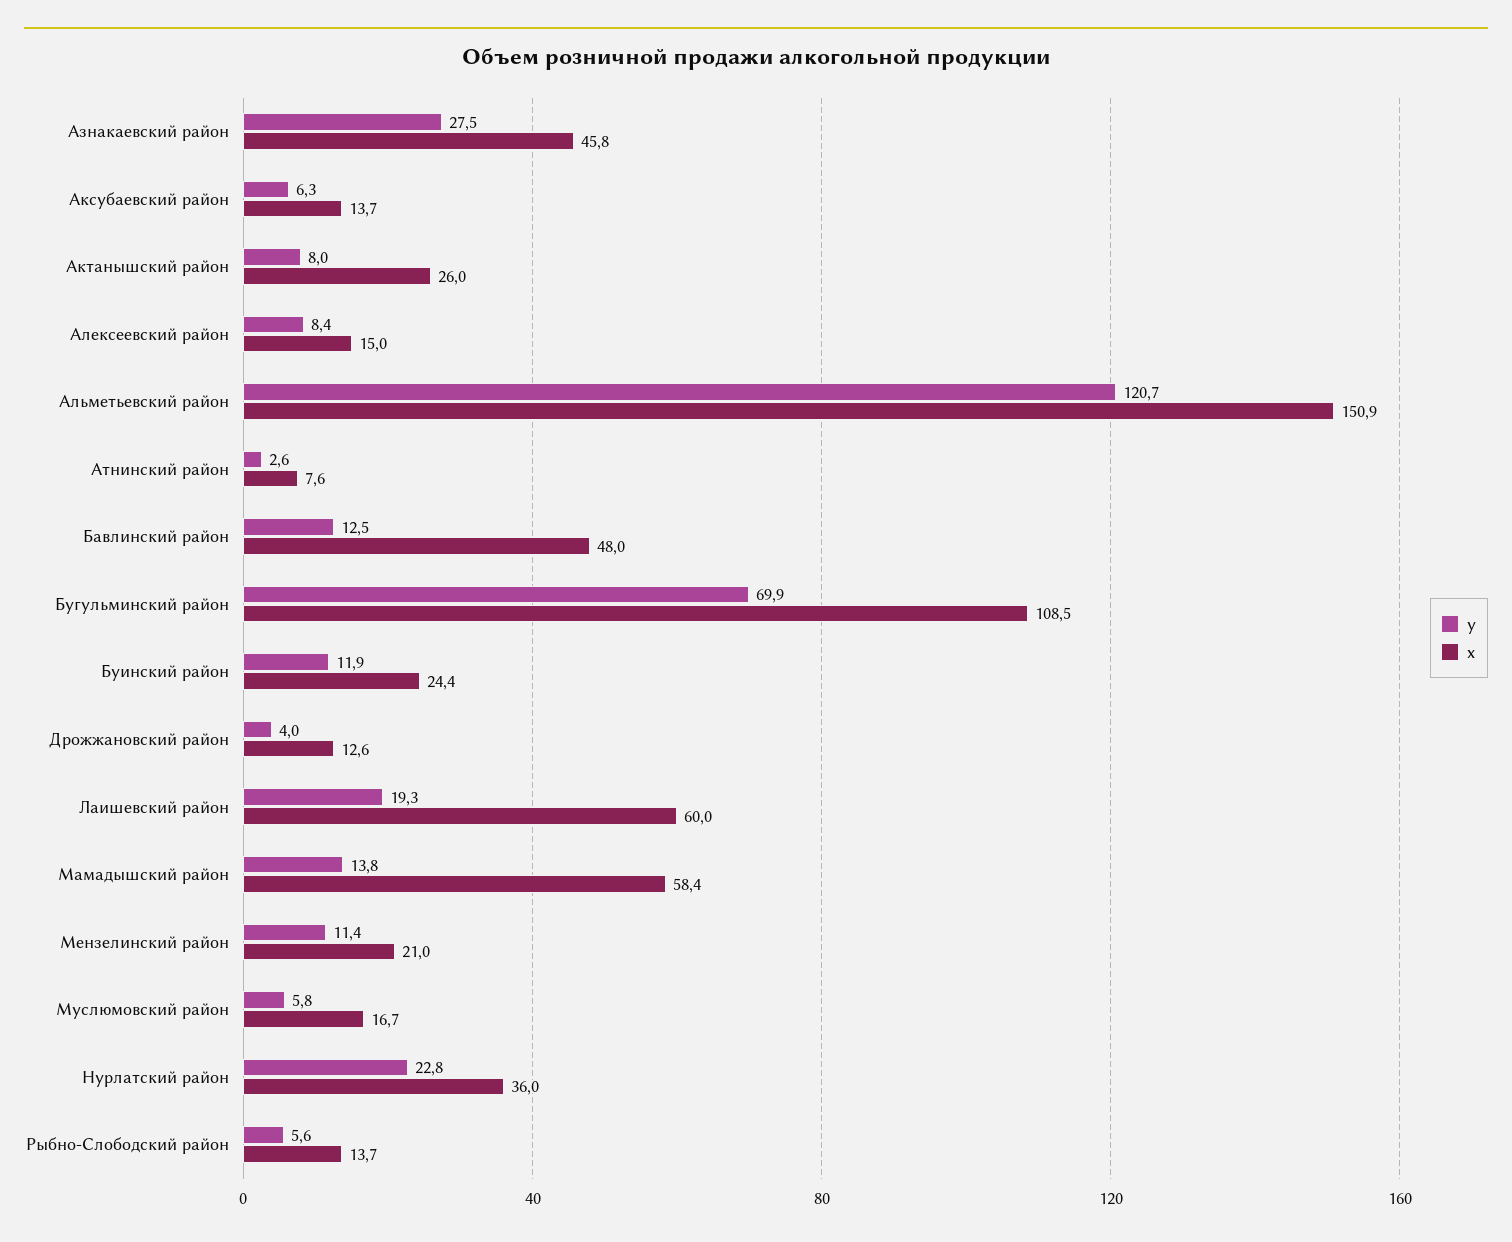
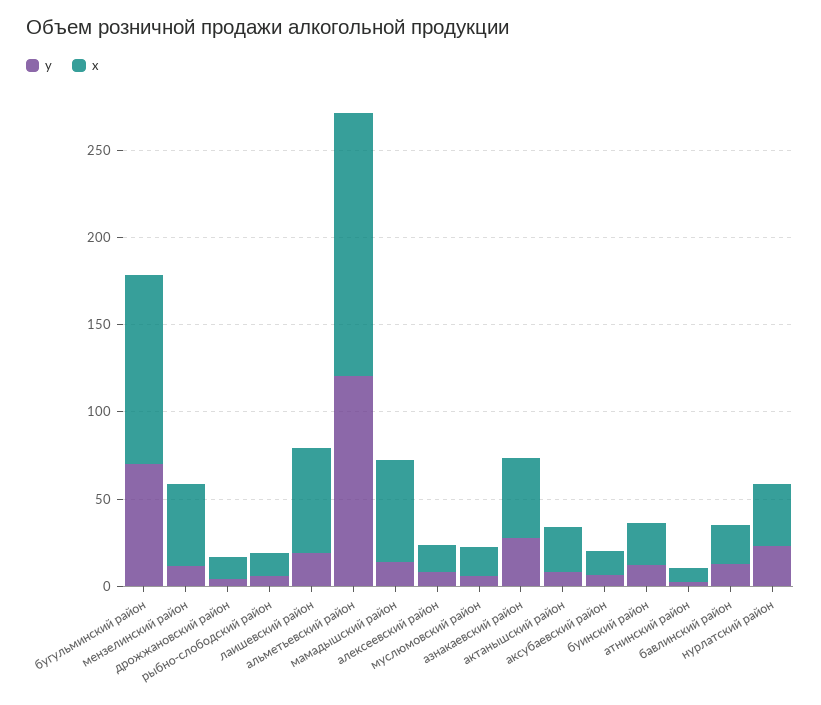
  {
    "y": {
      "Азнакаевский район": 27.5,
      "Аксубаевский район": 6.3,
      "Актанышский район": 8,
      "Алексеевский район": 8.4,
      "Альметьевский район": 120.7,
      "Атнинский район": 2.6,
      "Бавлинский район": 12.5,
      "Бугульминский район": 69.9,
      "Буинский район": 11.9,
      "Дрожжановский район": 4,
      "Лаишевский район": 19.3,
      "Мамадышский район": 13.8,
      "Мензелинский район": 11.4,
      "Муслюмовский район": 5.8,
      "Нурлатский район": 22.8,
      "Рыбно-Слободский район": 5.6
    },
    "x": {
      "Азнакаевский район": 45.8,
      "Аксубаевский район": 13.7,
      "Актанышский район": 26,
      "Алексеевский район": 15,
      "Альметьевский район": 150.9,
      "Атнинский район": 7.6,
-     "Бавлинский район": 48,
+     "Бавлинский район": 20,
      "Бугульминский район": 108.5,
      "Буинский район": 24.4,
      "Дрожжановский район": 12.6,
      "Лаишевский район": 60,
      "Мамадышский район": 58.4,
-     "Мензелинский район": 21,
+     "Мензелинский район": 50,
      "Муслюмовский район": 16.7,
      "Нурлатский район": 36,
      "Рыбно-Слободский район": 13.7
    }
  }

